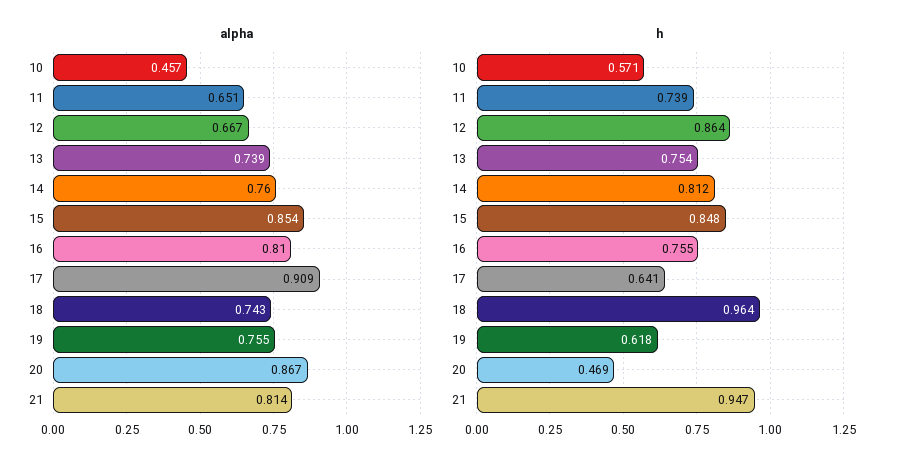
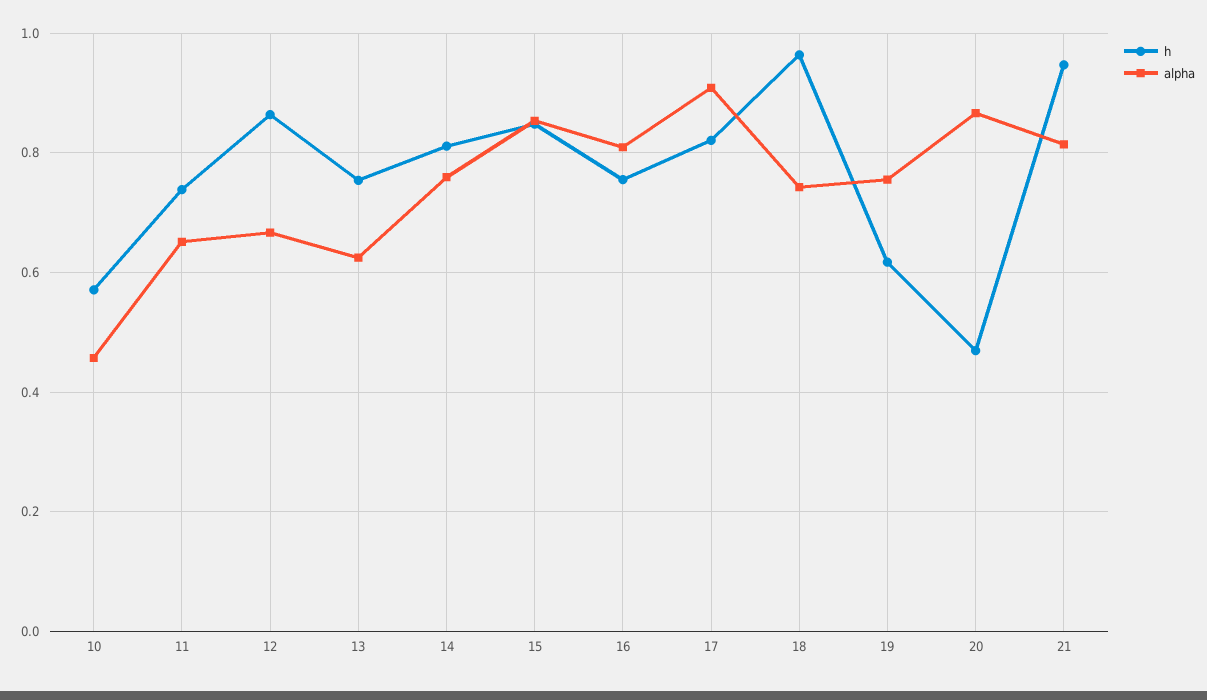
  {
    "alpha": {
      "10": 0.457,
      "11": 0.651,
      "12": 0.667,
-     "13": 0.739,
+     "13": 0.62,
      "14": 0.76,
      "15": 0.854,
      "16": 0.81,
      "17": 0.909,
      "18": 0.743,
      "19": 0.755,
      "20": 0.867,
      "21": 0.814
    },
    "h": {
      "10": 0.571,
      "11": 0.739,
      "12": 0.864,
      "13": 0.754,
      "14": 0.812,
      "15": 0.848,
      "16": 0.755,
-     "17": 0.641,
+     "17": 0.82,
      "18": 0.964,
      "19": 0.618,
      "20": 0.469,
      "21": 0.947
    }
  }

